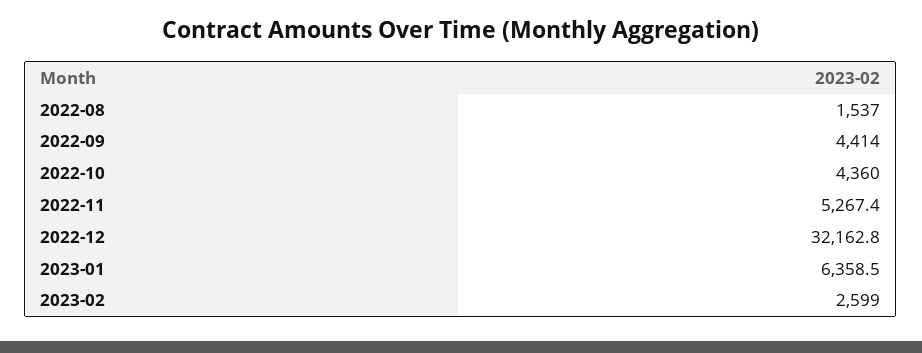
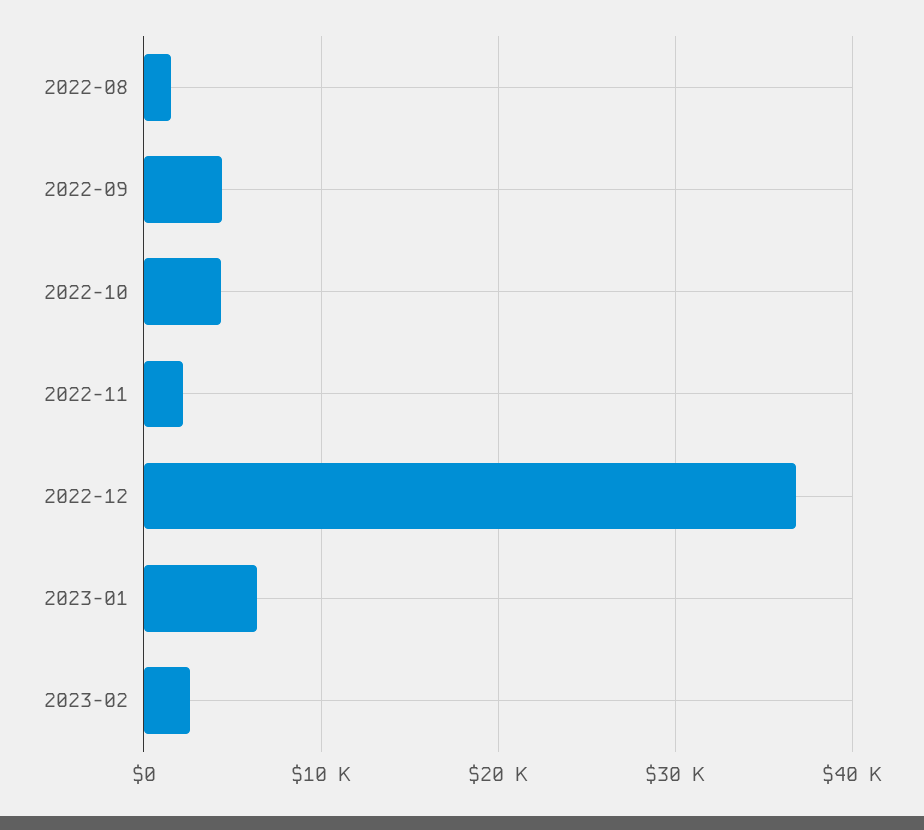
  {
    "2022-08": 1537,
    "2022-09": 4414,
    "2022-10": 4360,
-   "2022-11": 5267.4,
+   "2022-11": 2000,
-   "2022-12": 32162.8,
+   "2022-12": 37000,
    "2023-01": 6358.5,
    "2023-02": 2599
  }

